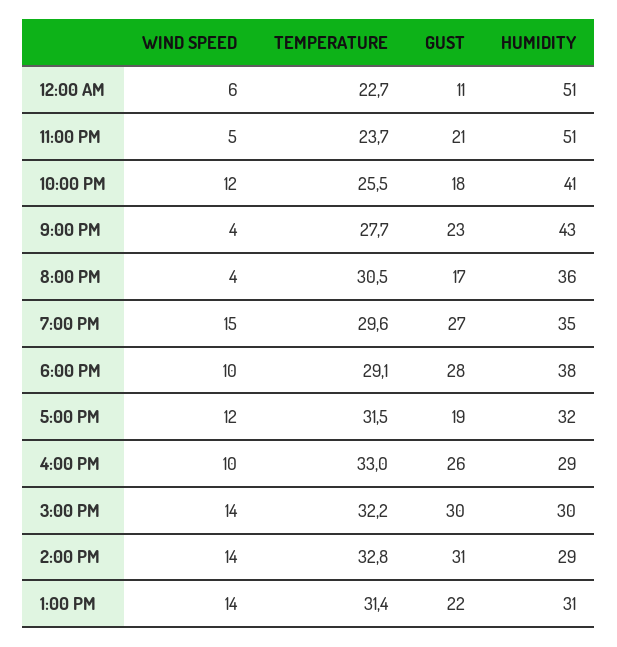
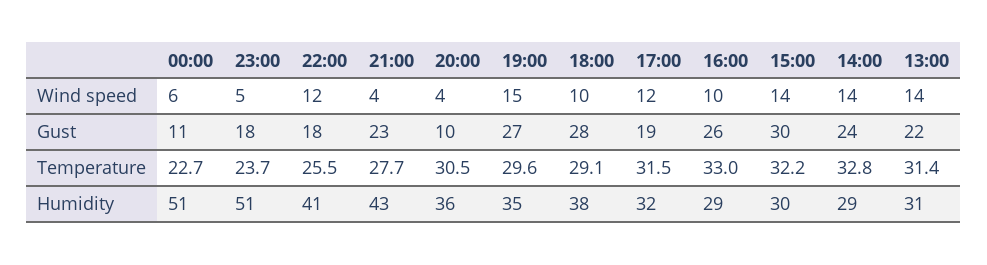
  {
    "WIND SPEED": {
      "12:00 AM": 6,
      "11:00 PM": 5,
      "10:00 PM": 12,
      "9:00 PM": 4,
      "8:00 PM": 4,
      "7:00 PM": 15,
      "6:00 PM": 10,
      "5:00 PM": 12,
      "4:00 PM": 10,
      "3:00 PM": 14,
      "2:00 PM": 14,
      "1:00 PM": 14
    },
    "TEMPERATURE": {
      "12:00 AM": 22.7,
      "11:00 PM": 23.7,
      "10:00 PM": 25.5,
      "9:00 PM": 27.7,
      "8:00 PM": 30.5,
      "7:00 PM": 29.6,
      "6:00 PM": 29.1,
      "5:00 PM": 31.5,
      "4:00 PM": 33,
      "3:00 PM": 32.2,
      "2:00 PM": 32.8,
      "1:00 PM": 31.4
    },
    "GUST": {
      "12:00 AM": 11,
-     "11:00 PM": 21,
+     "11:00 PM": 18,
      "10:00 PM": 18,
      "9:00 PM": 23,
-     "8:00 PM": 17,
+     "8:00 PM": 10,
      "7:00 PM": 27,
      "6:00 PM": 28,
      "5:00 PM": 19,
      "4:00 PM": 26,
      "3:00 PM": 30,
-     "2:00 PM": 31,
+     "2:00 PM": 24,
      "1:00 PM": 22
    },
    "HUMIDITY": {
      "12:00 AM": 51,
      "11:00 PM": 51,
      "10:00 PM": 41,
      "9:00 PM": 43,
      "8:00 PM": 36,
      "7:00 PM": 35,
      "6:00 PM": 38,
      "5:00 PM": 32,
      "4:00 PM": 29,
      "3:00 PM": 30,
      "2:00 PM": 29,
      "1:00 PM": 31
    }
  }

